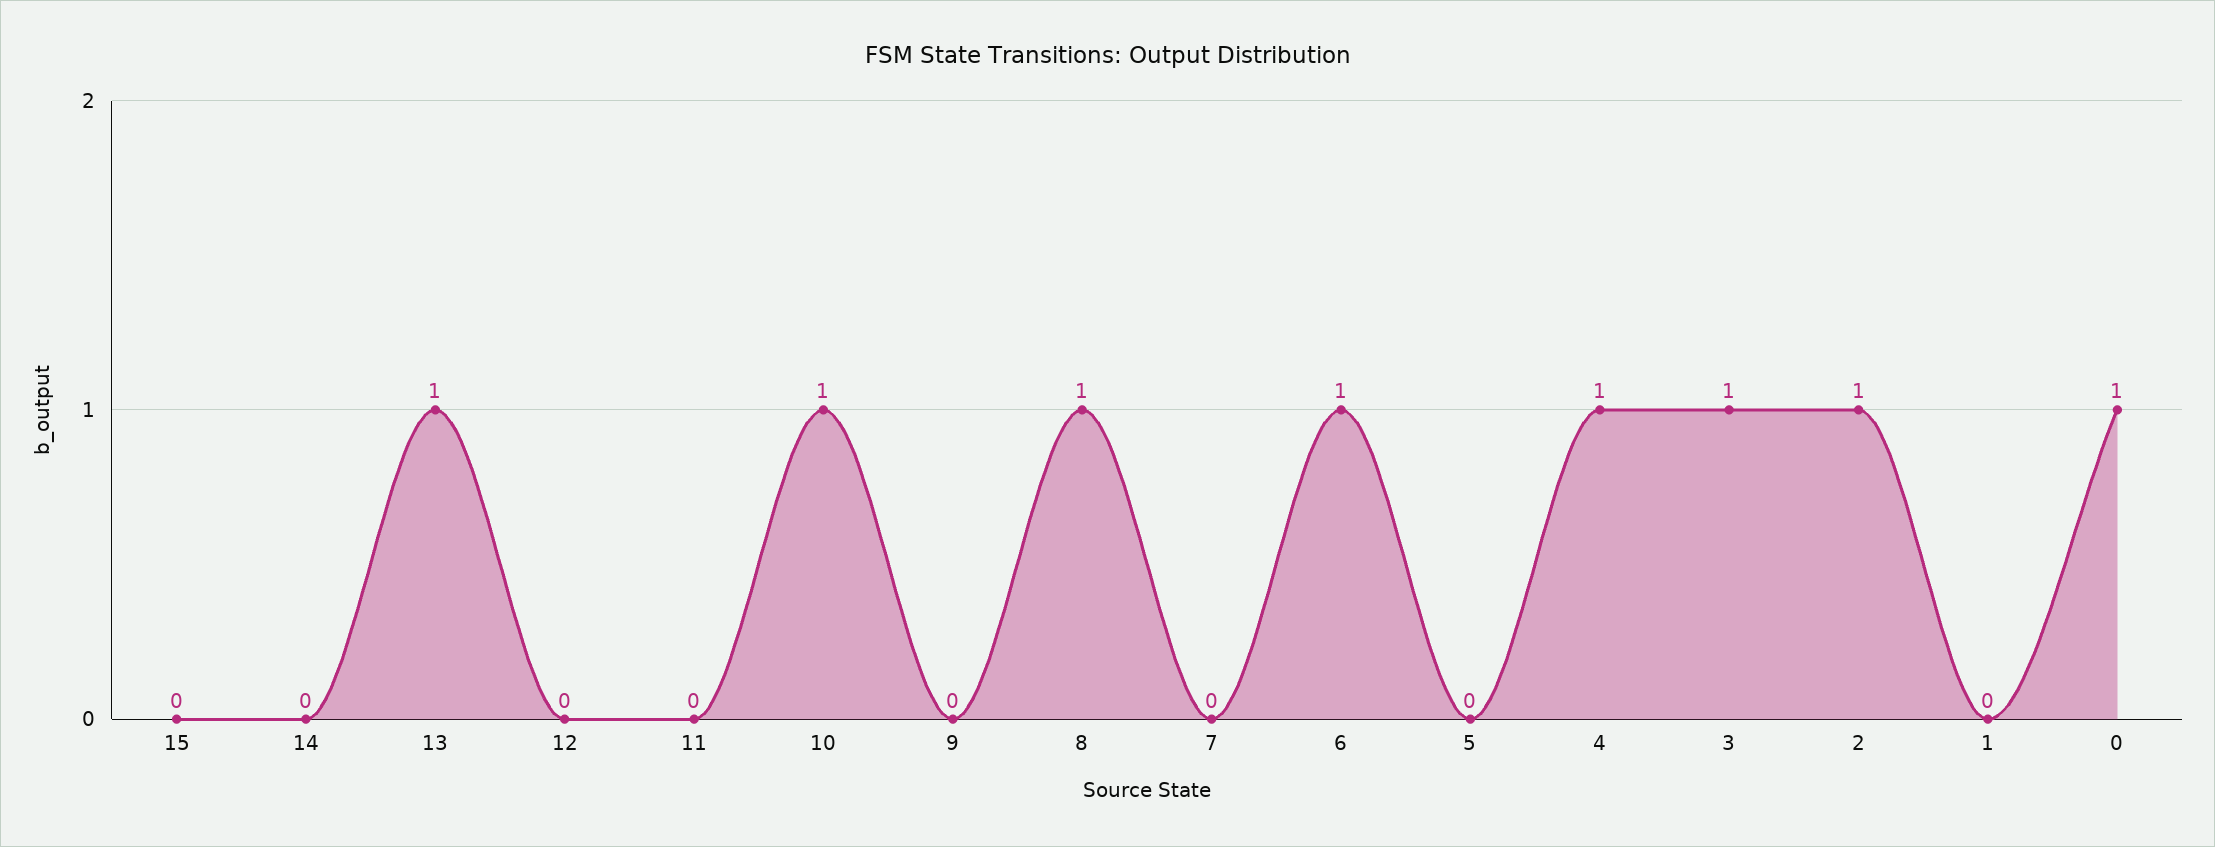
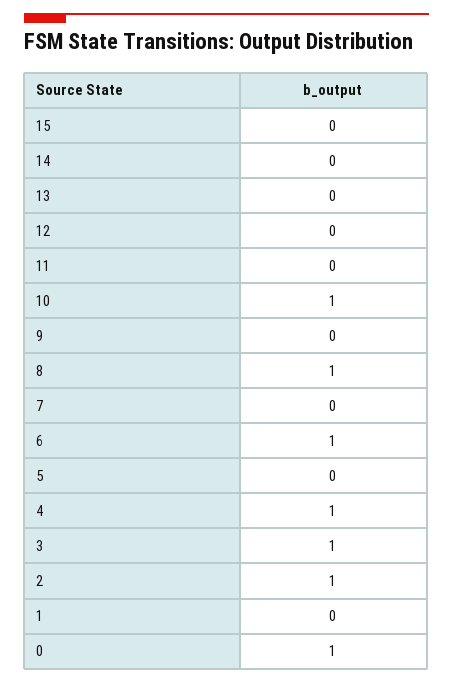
  {
    "15": 0,
    "14": 0,
-   "13": 1,
+   "13": 0,
    "12": 0,
    "11": 0,
    "10": 1,
    "9": 0,
    "8": 1,
    "7": 0,
    "6": 1,
    "5": 0,
    "4": 1,
    "3": 1,
    "2": 1,
    "1": 0,
    "0": 1
  }

